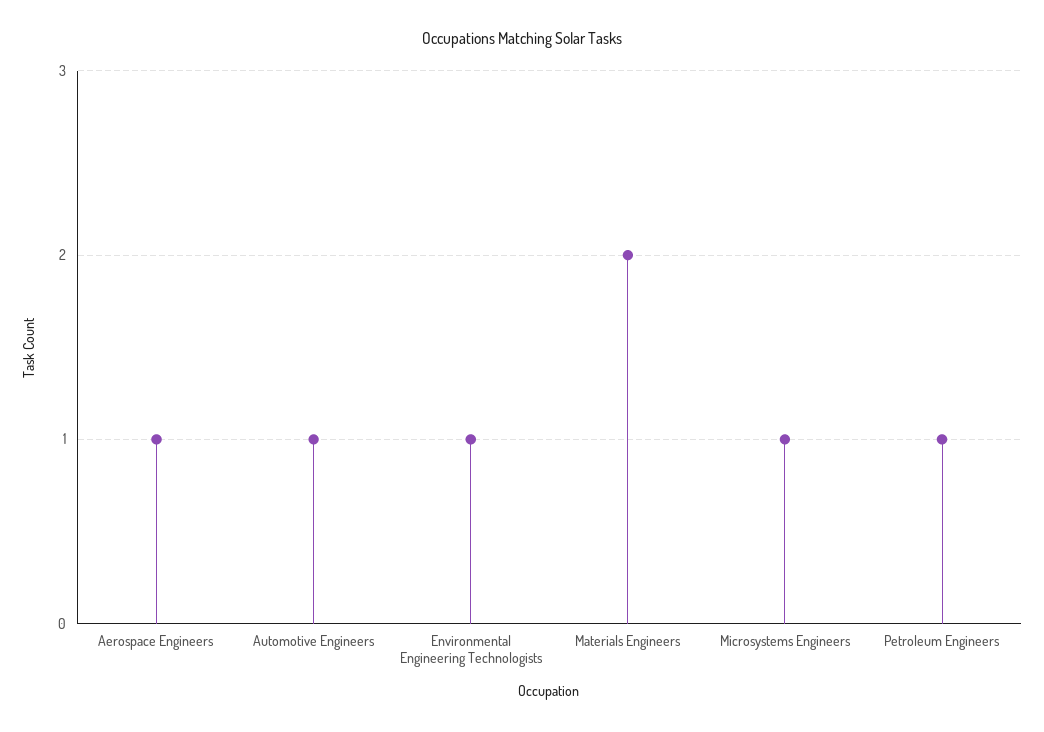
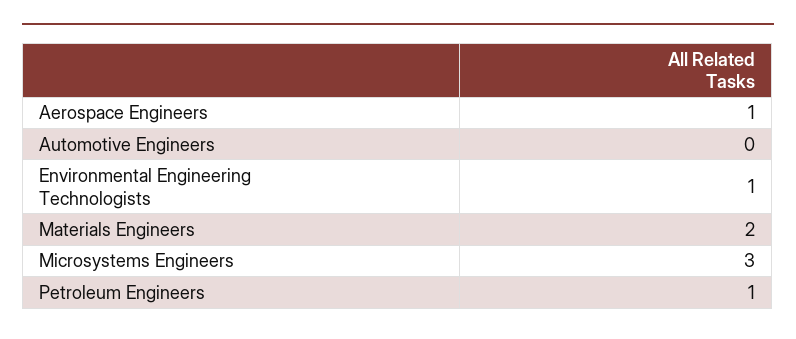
  {
    "Aerospace Engineers": 1,
-   "Automotive Engineers": 1,
+   "Automotive Engineers": 0,
    "Environmental Engineering Technologists": 1,
    "Materials Engineers": 2,
-   "Microsystems Engineers": 1,
+   "Microsystems Engineers": 3,
    "Petroleum Engineers": 1
  }

